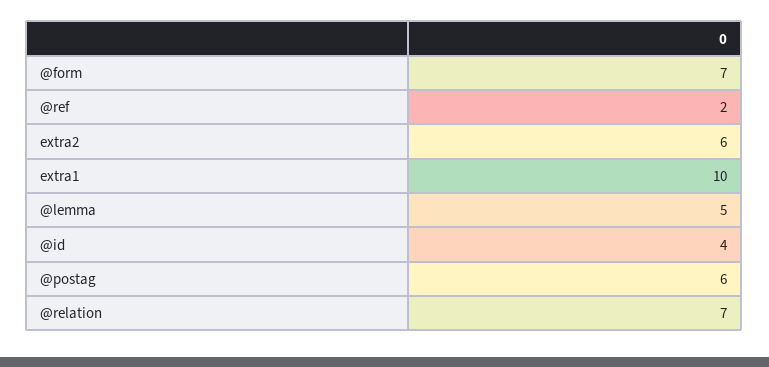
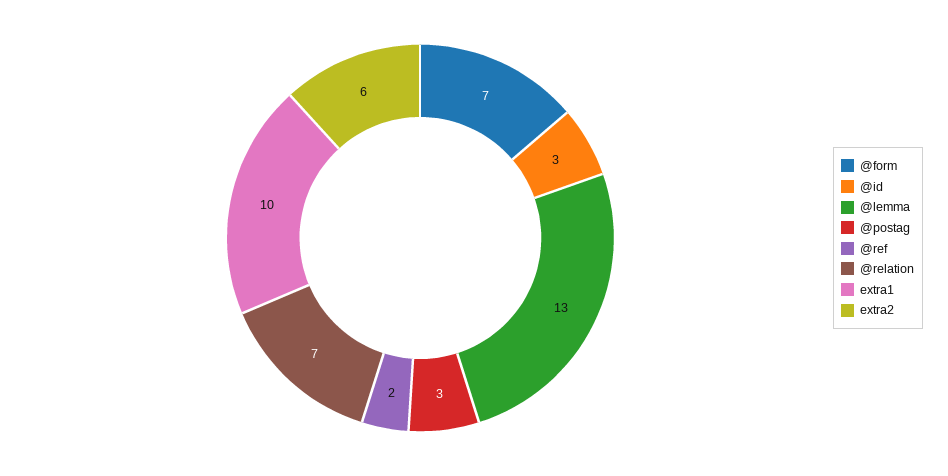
  {
    "@form": 7,
    "@ref": 2,
    "extra2": 6,
    "extra1": 10,
-   "@lemma": 5,
+   "@lemma": 13,
-   "@id": 4,
+   "@id": 3,
-   "@postag": 6,
+   "@postag": 3,
    "@relation": 7
  }

